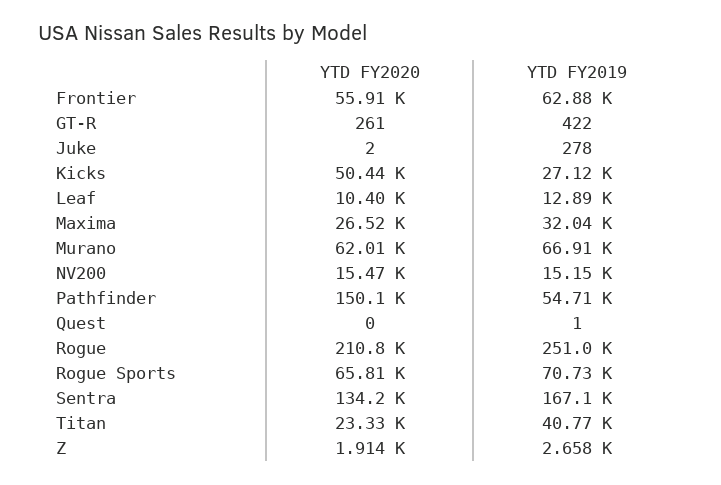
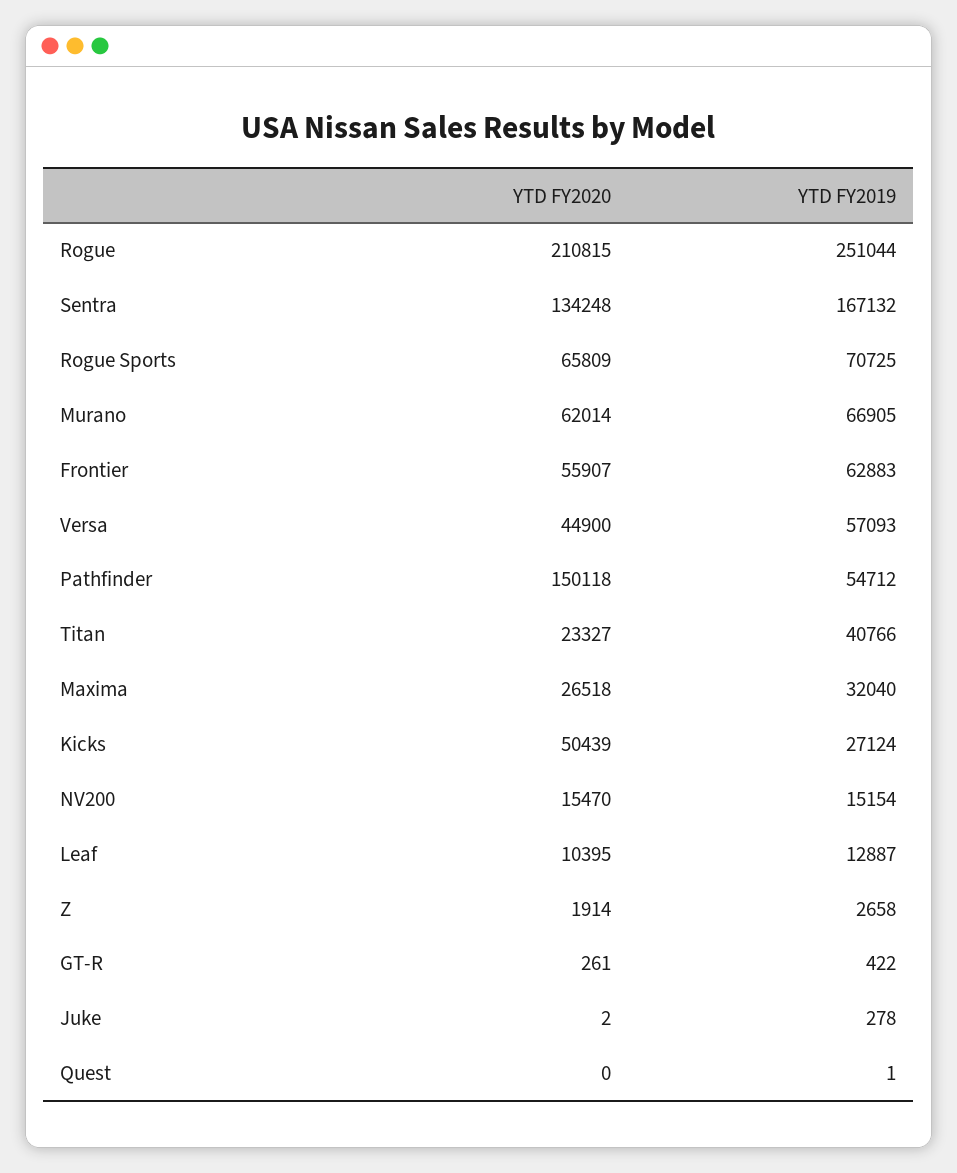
  {
    "YTD FY2020": {
      "Frontier": 55907,
      "GT-R": 261,
      "Juke": 2,
      "Kicks": 50439,
      "Leaf": 10395,
      "Maxima": 26518,
      "Murano": 62014,
      "NV200": 15470,
      "Pathfinder": 150118,
      "Quest": 0,
      "Rogue": 210815,
      "Rogue Sports": 65809,
      "Sentra": 134248,
      "Titan": 23327,
-     "Z": 1914
+     "Z": 1914,
+     "Versa": 44900
    },
    "YTD FY2019": {
      "Frontier": 62883,
      "GT-R": 422,
      "Juke": 278,
      "Kicks": 27124,
      "Leaf": 12887,
      "Maxima": 32040,
      "Murano": 66905,
      "NV200": 15154,
      "Pathfinder": 54712,
      "Quest": 1,
      "Rogue": 251044,
      "Rogue Sports": 70725,
      "Sentra": 167132,
      "Titan": 40766,
-     "Z": 2658
+     "Z": 2658,
+     "Versa": 57093
    }
  }

